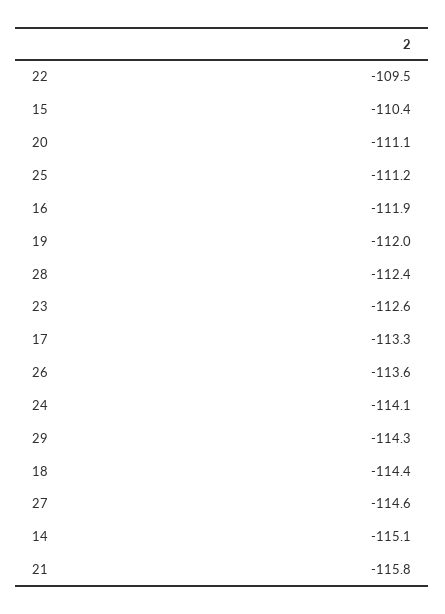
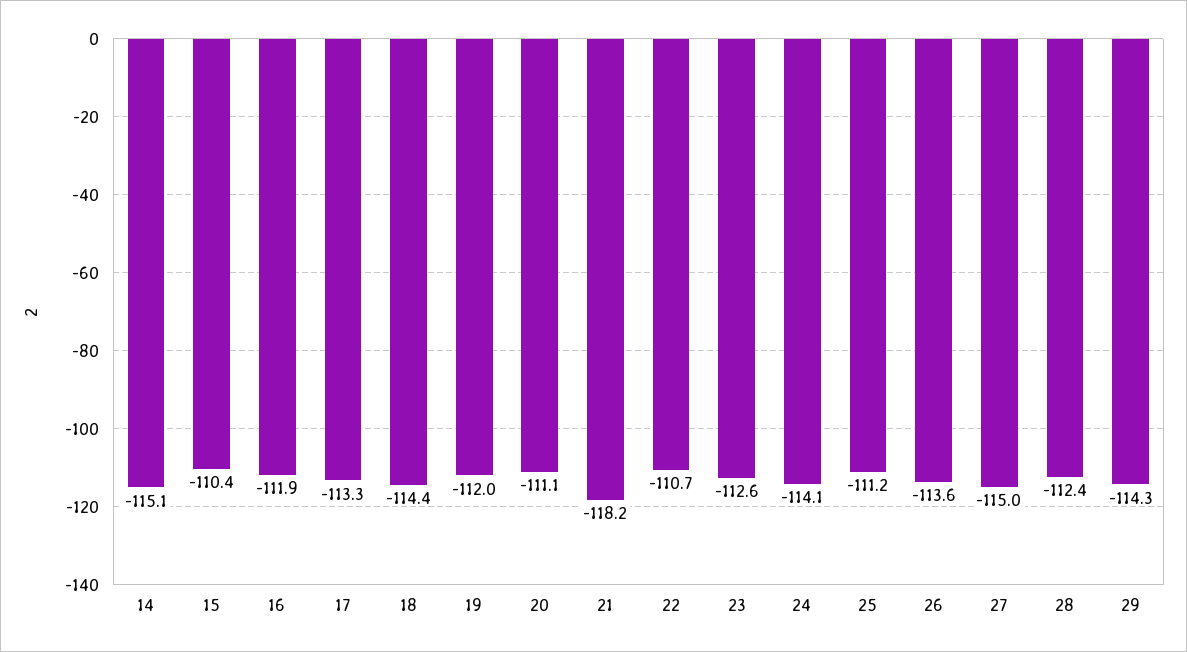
  {
-   "22": -109.5,
+   "22": -110.7,
    "15": -110.4,
    "20": -111.1,
    "25": -111.2,
    "16": -111.9,
    "19": -112,
    "28": -112.4,
    "23": -112.6,
    "17": -113.3,
    "26": -113.6,
    "24": -114.1,
    "29": -114.3,
    "18": -114.4,
-   "27": -114.6,
+   "27": -115,
    "14": -115.1,
-   "21": -115.8
+   "21": -118.2
  }

